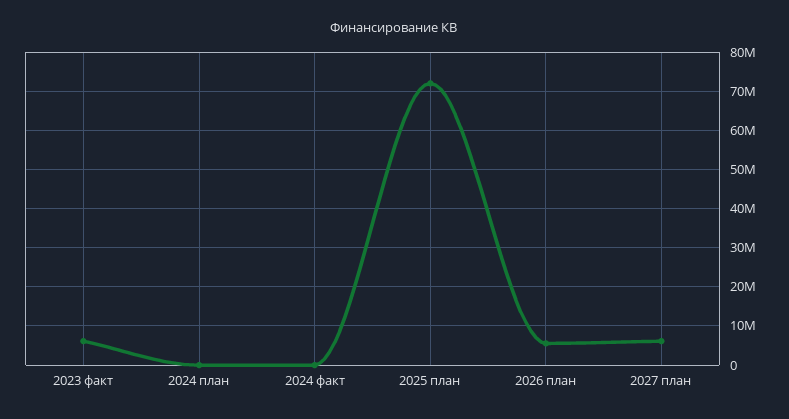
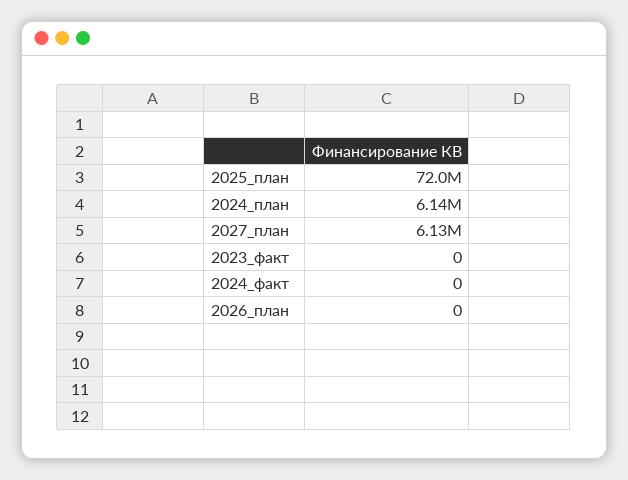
  {
-   "2023 факт": 6000000,
+   "2023 факт": 0,
-   "2024 план": 0,
+   "2024 план": 6140000,
    "2024 факт": 0,
    "2025 план": 72000000,
-   "2026 план": 6000000,
+   "2026 план": 0,
    "2027 план": 6130000
  }

